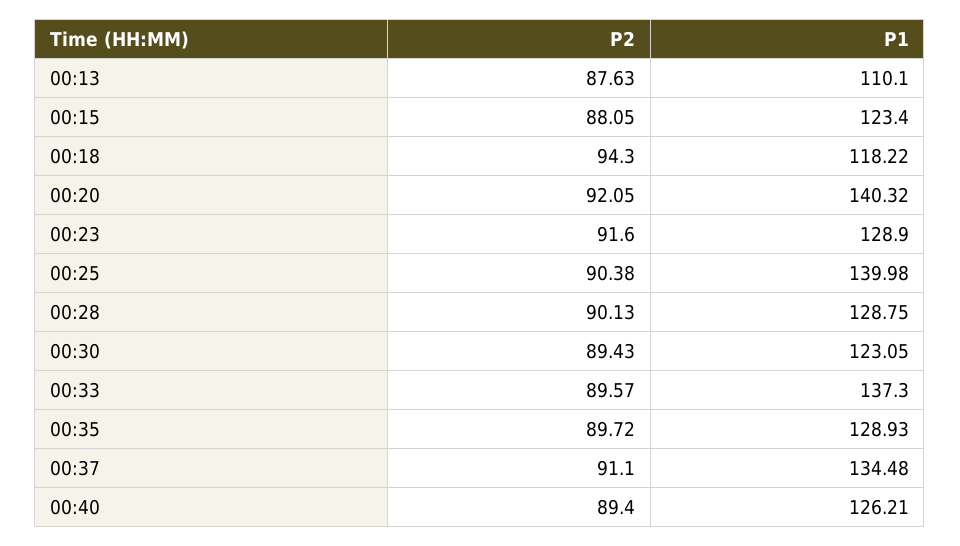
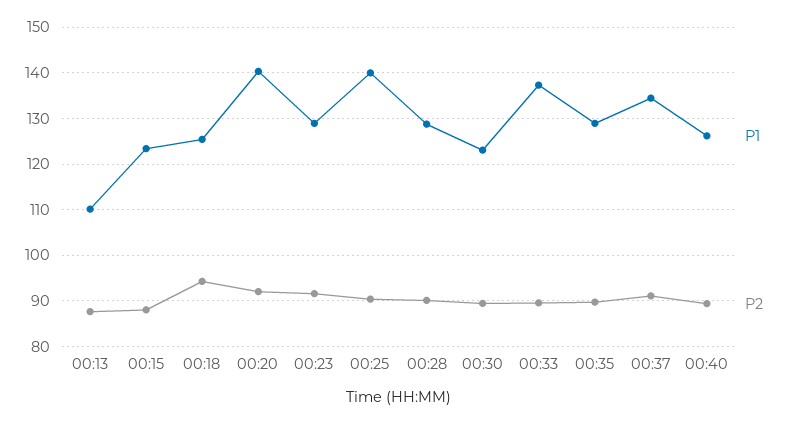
  {
    "P2": {
      "00:13": 87.63,
      "00:15": 88.05,
      "00:18": 94.3,
      "00:20": 92.05,
      "00:23": 91.6,
      "00:25": 90.38,
      "00:28": 90.13,
      "00:30": 89.43,
      "00:33": 89.57,
      "00:35": 89.72,
      "00:37": 91.1,
      "00:40": 89.4
    },
    "P1": {
      "00:13": 110.1,
      "00:15": 123.4,
-     "00:18": 118.22,
+     "00:18": 126,
      "00:20": 140.32,
      "00:23": 128.9,
      "00:25": 139.98,
      "00:28": 128.75,
      "00:30": 123.05,
      "00:33": 137.3,
      "00:35": 128.93,
      "00:37": 134.48,
      "00:40": 126.21
    }
  }

